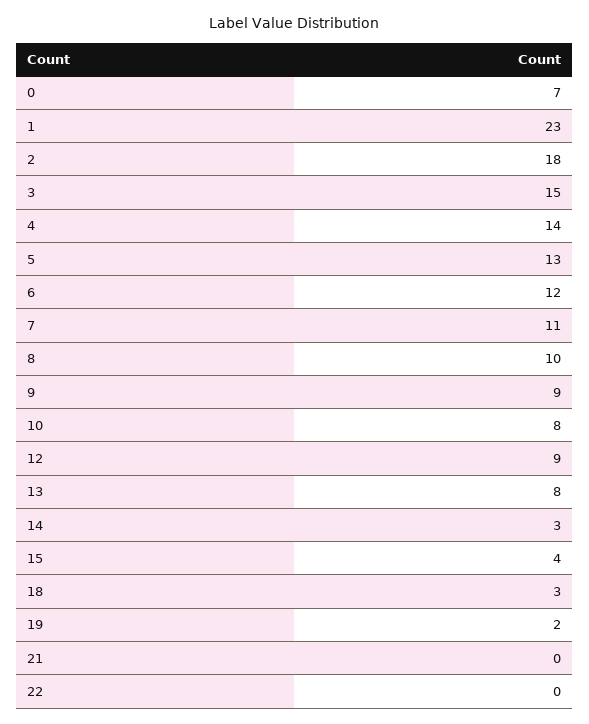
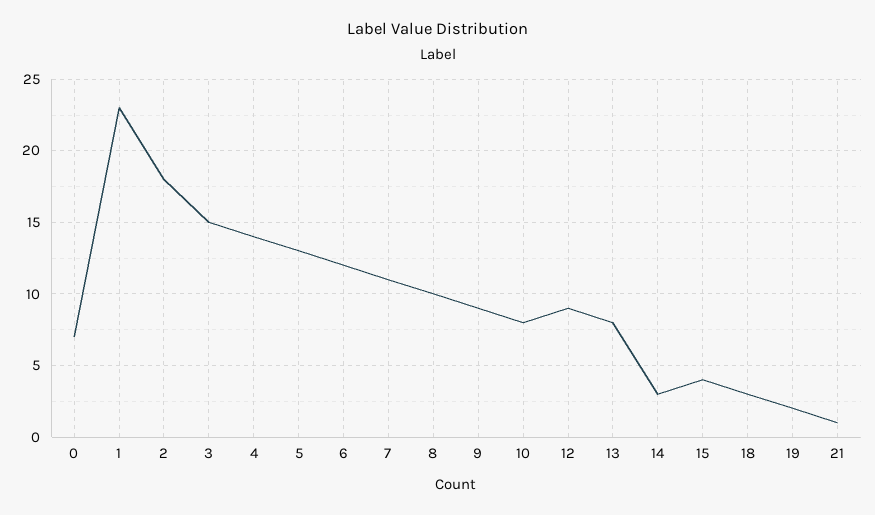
  {
    "0": 7,
    "1": 23,
    "2": 18,
    "3": 15,
    "4": 14,
    "5": 13,
    "6": 12,
    "7": 11,
    "8": 10,
    "9": 9,
    "10": 8,
    "12": 9,
    "13": 8,
    "14": 3,
    "15": 4,
    "18": 3,
    "19": 2,
-   "21": 0,
+   "21": 1
-   "22": 0
  }

